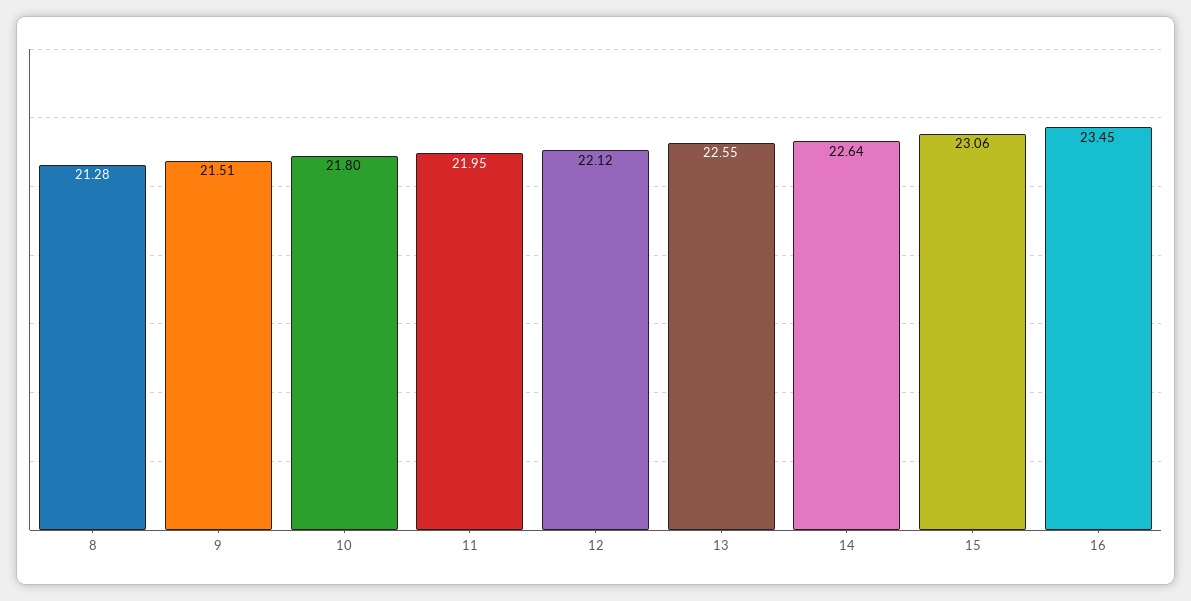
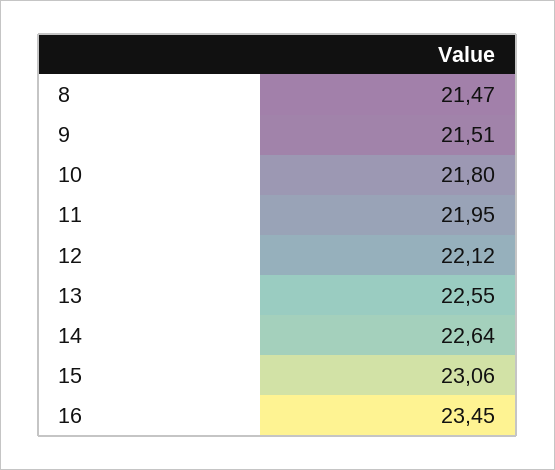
  {
-   "8": 21.28,
+   "8": 21.47,
    "9": 21.51,
    "10": 21.8,
    "11": 21.95,
    "12": 22.12,
    "13": 22.55,
    "14": 22.64,
    "15": 23.06,
    "16": 23.45
  }

